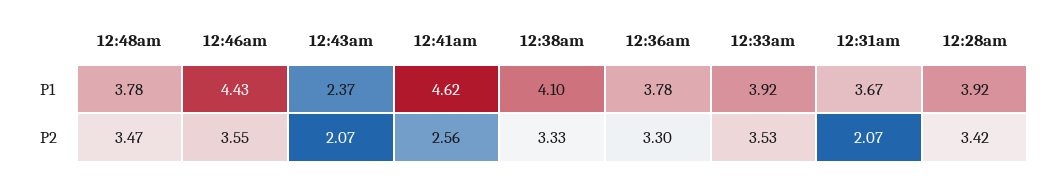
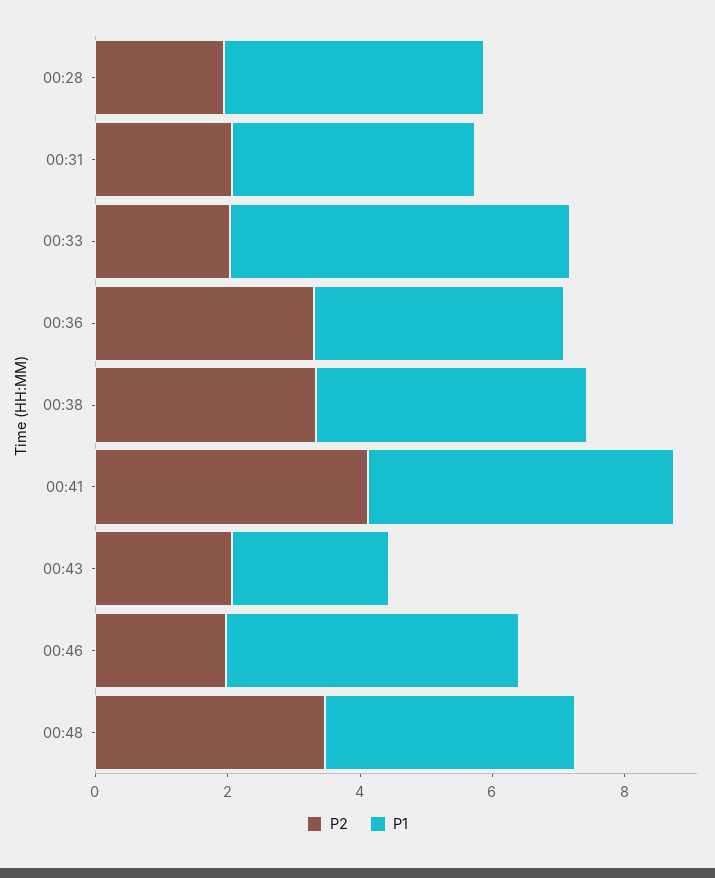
  {
    "P1": {
      "12:48am": 3.78,
      "12:46am": 4.43,
      "12:43am": 2.37,
      "12:41am": 4.62,
      "12:38am": 4.1,
      "12:36am": 3.78,
-     "12:33am": 3.92,
+     "12:33am": 5,
      "12:31am": 3.67,
      "12:28am": 3.92
    },
    "P2": {
      "12:48am": 3.47,
-     "12:46am": 3.55,
+     "12:46am": 2,
      "12:43am": 2.07,
-     "12:41am": 2.56,
+     "12:41am": 4,
      "12:38am": 3.33,
      "12:36am": 3.3,
-     "12:33am": 3.53,
+     "12:33am": 2,
      "12:31am": 2.07,
-     "12:28am": 3.42
+     "12:28am": 2
    }
  }

